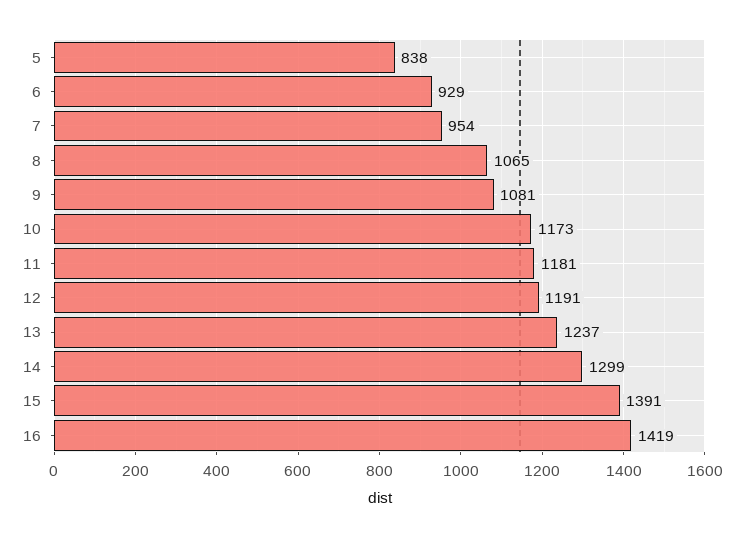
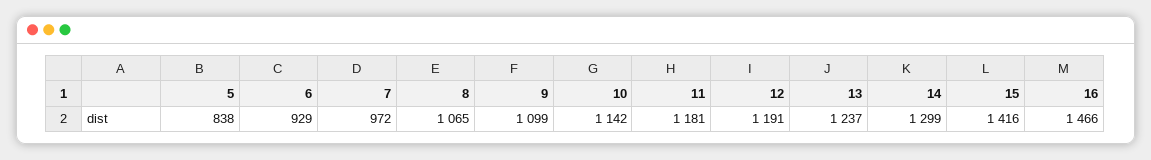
  {
    "5": 838,
    "6": 929,
-   "7": 954,
+   "7": 972,
    "8": 1065,
-   "9": 1081,
+   "9": 1099,
-   "10": 1173,
+   "10": 1142,
    "11": 1181,
    "12": 1191,
    "13": 1237,
    "14": 1299,
-   "15": 1391,
+   "15": 1416,
-   "16": 1419
+   "16": 1466
  }

